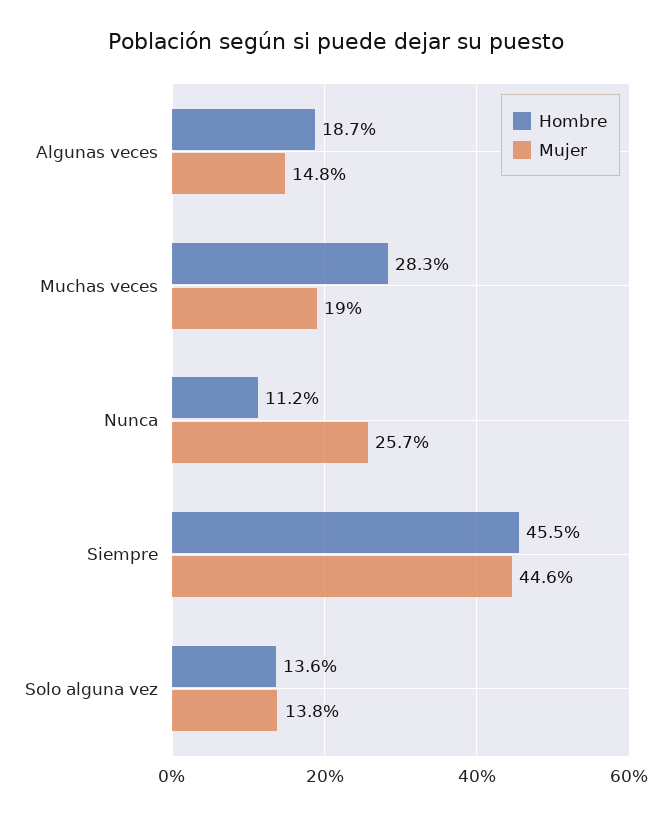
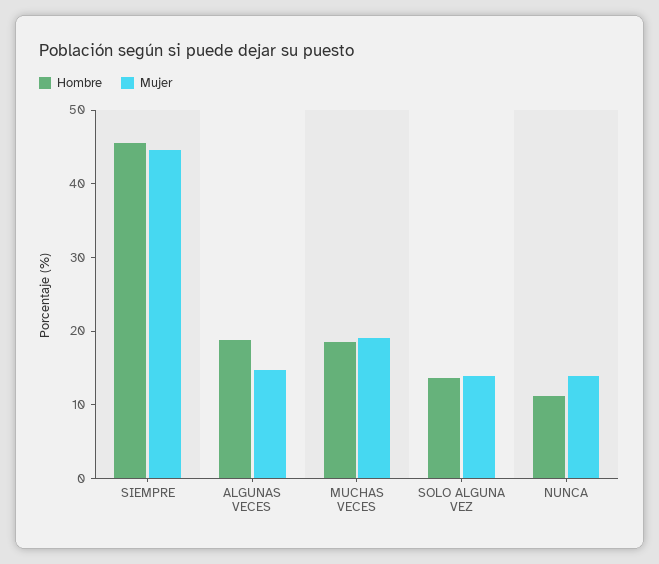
  {
    "Hombre": {
      "Algunas veces": 18.7,
-     "Muchas veces": 28.3,
+     "Muchas veces": 18,
      "Nunca": 11.2,
      "Siempre": 45.5,
      "Solo alguna vez": 13.6
    },
    "Mujer": {
      "Algunas veces": 14.8,
      "Muchas veces": 19,
-     "Nunca": 25.7,
+     "Nunca": 14,
      "Siempre": 44.6,
      "Solo alguna vez": 13.8
    }
  }

